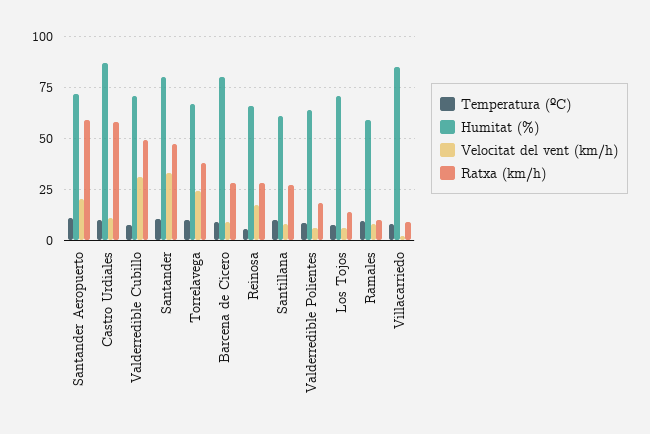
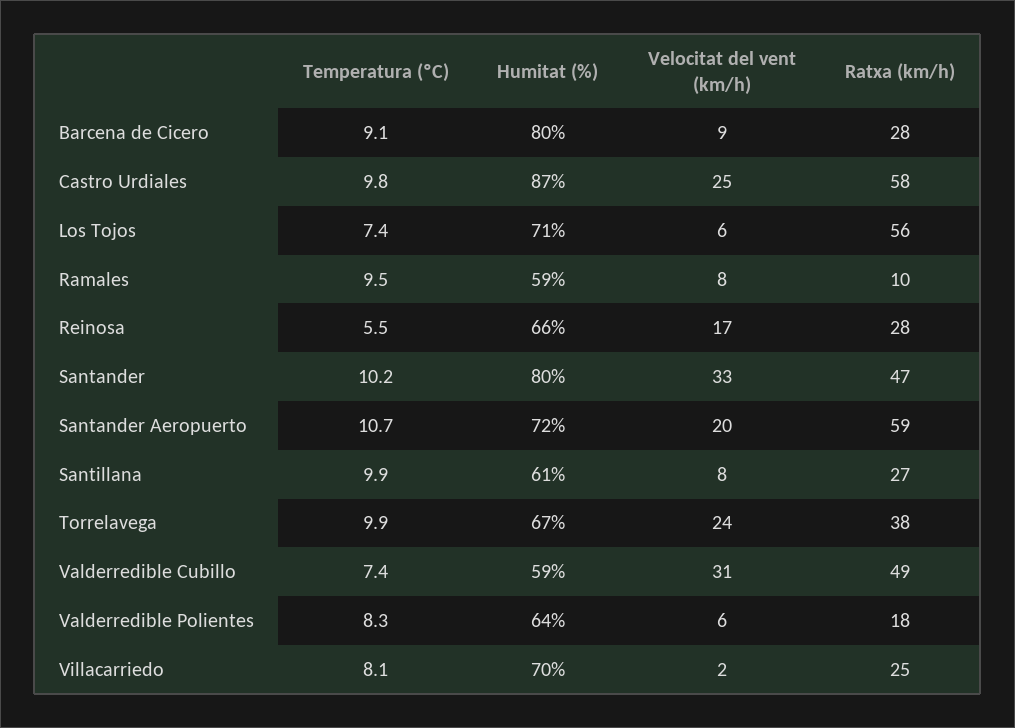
  {
    "Temperatura (ºC)": {
      "Santander Aeropuerto": 10.7,
      "Castro Urdiales": 9.8,
      "Valderredible Cubillo": 7.4,
      "Santander": 10.2,
      "Torrelavega": 9.9,
      "Barcena de Cicero": 9.1,
      "Reinosa": 5.5,
      "Santillana": 9.9,
      "Valderredible Polientes": 8.3,
      "Los Tojos": 7.4,
      "Ramales": 9.5,
      "Villacarriedo": 8.1
    },
    "Humitat (%)": {
      "Santander Aeropuerto": 72,
      "Castro Urdiales": 87,
-     "Valderredible Cubillo": 70,
+     "Valderredible Cubillo": 59,
      "Santander": 80,
      "Torrelavega": 67,
      "Barcena de Cicero": 80,
      "Reinosa": 66,
      "Santillana": 61,
      "Valderredible Polientes": 64,
      "Los Tojos": 71,
      "Ramales": 59,
-     "Villacarriedo": 85
+     "Villacarriedo": 70
    },
    "Velocitat del vent (km/h)": {
      "Santander Aeropuerto": 20,
-     "Castro Urdiales": 10,
+     "Castro Urdiales": 25,
      "Valderredible Cubillo": 31,
      "Santander": 33,
      "Torrelavega": 24,
      "Barcena de Cicero": 9,
      "Reinosa": 17,
      "Santillana": 8,
      "Valderredible Polientes": 6,
      "Los Tojos": 6,
      "Ramales": 8,
      "Villacarriedo": 2
    },
    "Ratxa (km/h)": {
      "Santander Aeropuerto": 59,
      "Castro Urdiales": 58,
      "Valderredible Cubillo": 49,
      "Santander": 47,
      "Torrelavega": 38,
      "Barcena de Cicero": 28,
      "Reinosa": 28,
      "Santillana": 27,
      "Valderredible Polientes": 18,
-     "Los Tojos": 15,
+     "Los Tojos": 56,
      "Ramales": 10,
-     "Villacarriedo": 10
+     "Villacarriedo": 25
    }
  }

